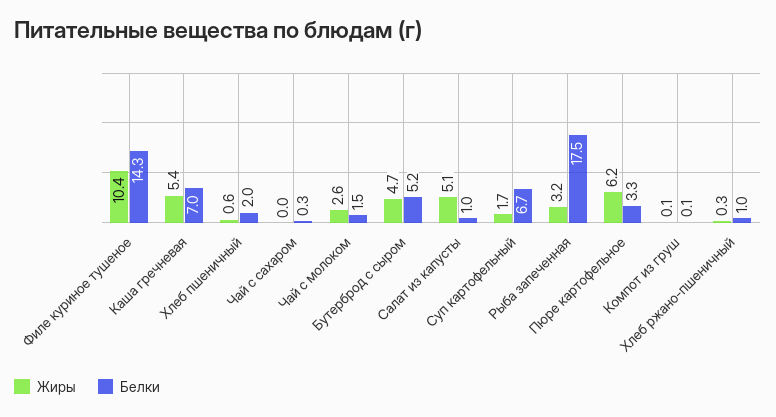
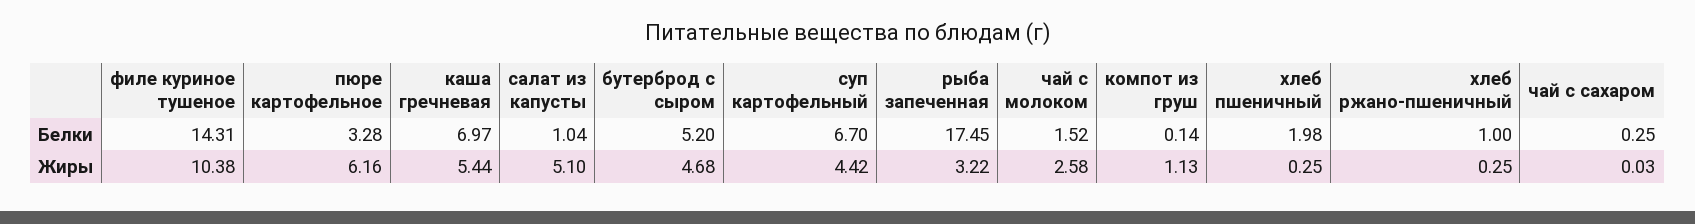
  {
    "Жиры": {
      "Филе куриное тушеное": 10.38,
      "Каша гречневая": 5.44,
-     "Хлеб пшеничный": 0.6,
+     "Хлеб пшеничный": 0.25,
      "Чай с сахаром": 0.03,
      "Чай с молоком": 2.58,
      "Бутерброд с сыром": 4.68,
      "Салат из капусты": 5.1,
-     "Суп картофельный": 1.7,
+     "Суп картофельный": 4.42,
      "Рыба запеченная": 3.22,
      "Пюре картофельное": 6.16,
-     "Компот из груш": 0.1,
+     "Компот из груш": 1.13,
      "Хлеб ржано-пшеничный": 0.25
    },
    "Белки": {
      "Филе куриное тушеное": 14.31,
      "Каша гречневая": 6.97,
      "Хлеб пшеничный": 1.98,
      "Чай с сахаром": 0.25,
      "Чай с молоком": 1.52,
      "Бутерброд с сыром": 5.2,
      "Салат из капусты": 1.04,
      "Суп картофельный": 6.7,
      "Рыба запеченная": 17.45,
      "Пюре картофельное": 3.28,
      "Компот из груш": 0.14,
      "Хлеб ржано-пшеничный": 1
    }
  }

